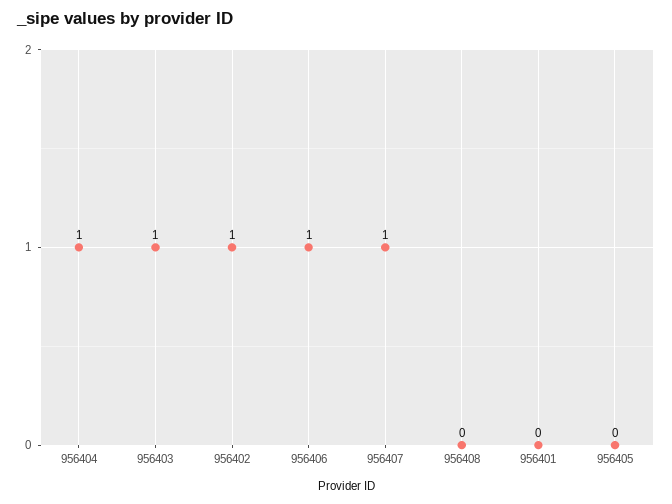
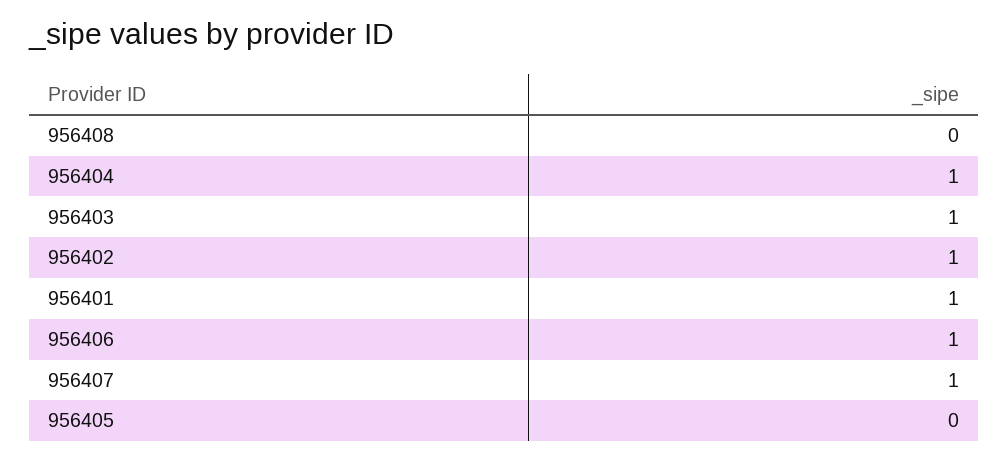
  {
    "956404": 1,
    "956403": 1,
    "956402": 1,
    "956406": 1,
    "956407": 1,
    "956408": 0,
-   "956401": 0,
+   "956401": 1,
    "956405": 0
  }

